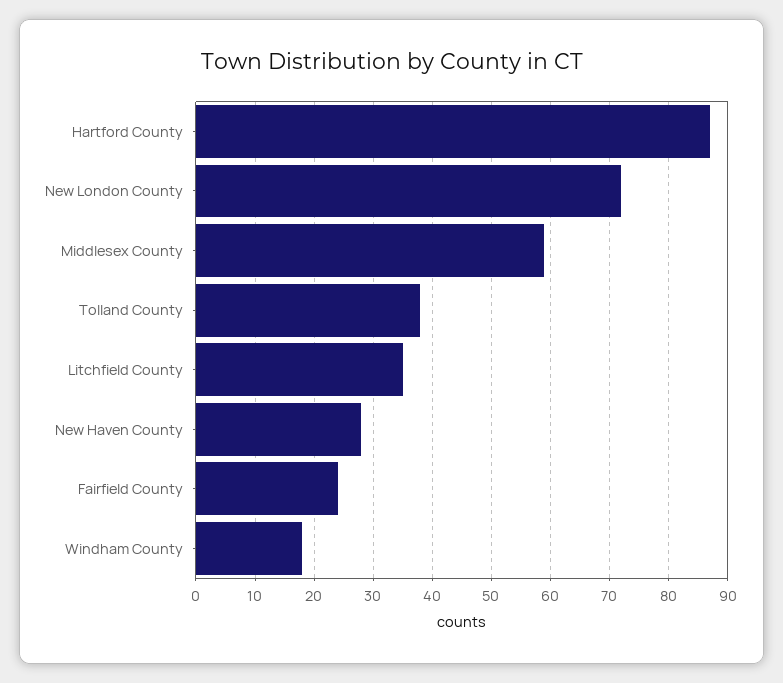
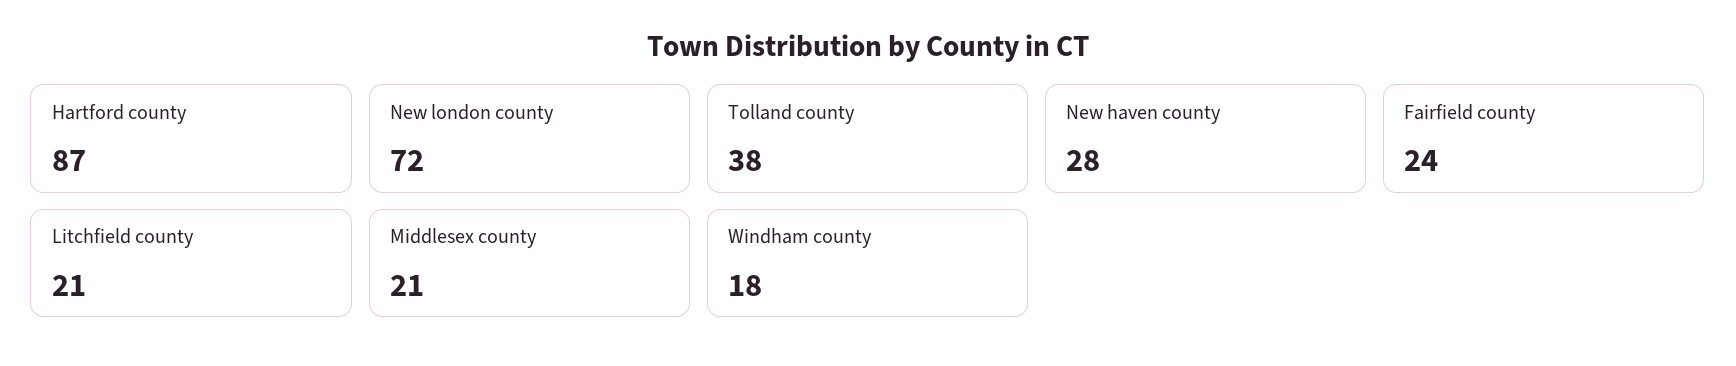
  {
    "Hartford County": 87,
    "New London County": 72,
-   "Middlesex County": 60,
+   "Middlesex County": 21,
    "Tolland County": 38,
-   "Litchfield County": 35,
+   "Litchfield County": 21,
    "New Haven County": 28,
    "Fairfield County": 24,
    "Windham County": 18
  }

